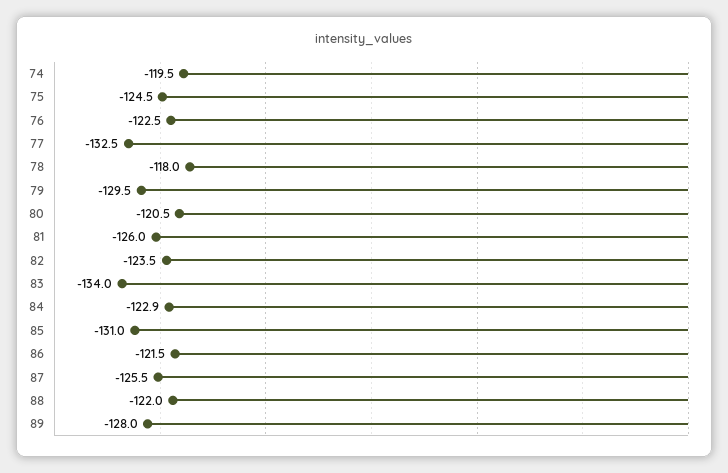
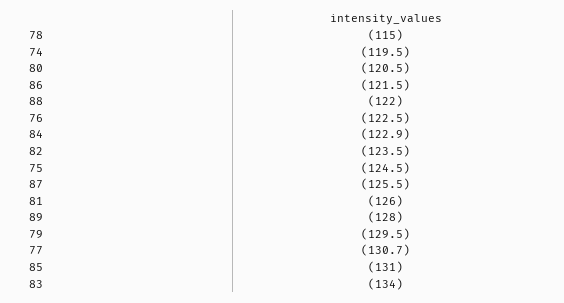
  {
    "74": -119.5,
    "75": -124.5,
    "76": -122.5,
-   "77": -132.5,
+   "77": -130.7,
-   "78": -118,
+   "78": -115,
    "79": -129.5,
    "80": -120.5,
    "81": -126,
    "82": -123.5,
    "83": -134,
    "84": -122.9,
    "85": -131,
    "86": -121.5,
    "87": -125.5,
    "88": -122,
    "89": -128
  }

